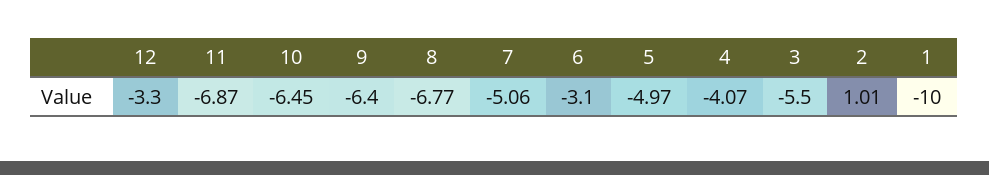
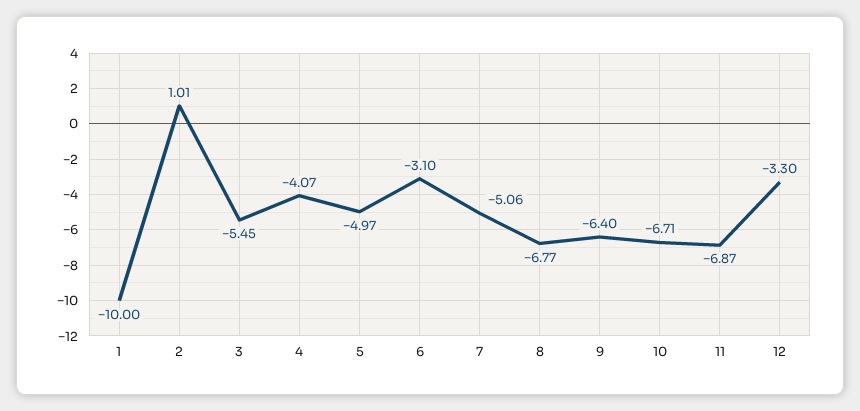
  {
    "12": -3.3,
    "11": -6.87,
-   "10": -6.45,
+   "10": -6.71,
    "9": -6.4,
    "8": -6.77,
    "7": -5.06,
    "6": -3.1,
    "5": -4.97,
    "4": -4.07,
-   "3": -5.5,
+   "3": -5.45,
    "2": 1.01,
    "1": -10
  }

